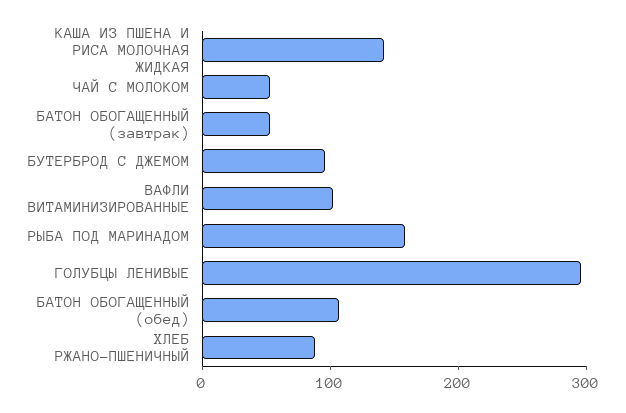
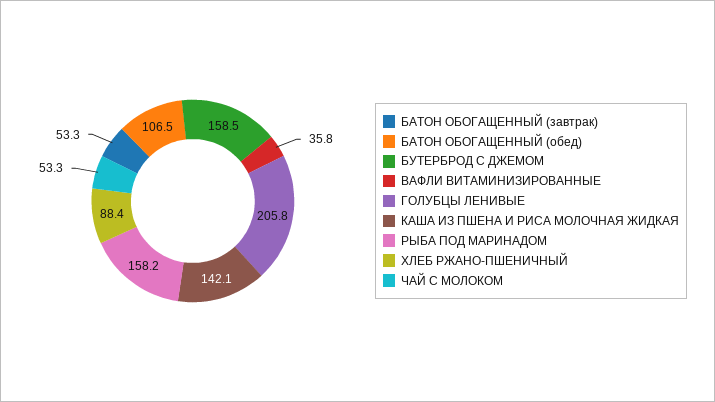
  {
    "КАША ИЗ ПШЕНА И РИСА МОЛОЧНАЯ ЖИДКАЯ": 142.1,
    "ЧАЙ С МОЛОКОМ": 53.3,
    "БАТОН ОБОГАЩЕННЫЙ (завтрак)": 53.3,
-   "БУТЕРБРОД С ДЖЕМОМ": 100,
+   "БУТЕРБРОД С ДЖЕМОМ": 158.5,
-   "ВАФЛИ ВИТАМИНИЗИРОВАННЫЕ": 100,
+   "ВАФЛИ ВИТАМИНИЗИРОВАННЫЕ": 35.8,
    "РЫБА ПОД МАРИНАДОМ": 158.2,
-   "ГОЛУБЦЫ ЛЕНИВЫЕ": 300,
+   "ГОЛУБЦЫ ЛЕНИВЫЕ": 205.8,
    "БАТОН ОБОГАЩЕННЫЙ (обед)": 106.5,
    "ХЛЕБ РЖАНО-ПШЕНИЧНЫЙ": 88.4
  }

